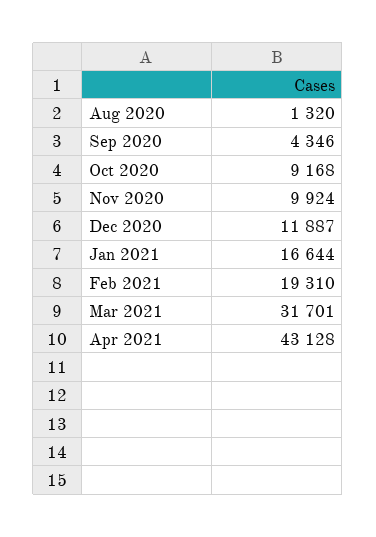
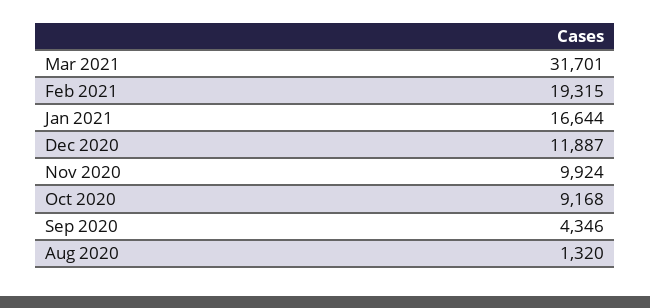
  {
    "Aug 2020": 1320,
    "Sep 2020": 4346,
    "Oct 2020": 9168,
    "Nov 2020": 9924,
    "Dec 2020": 11887,
    "Jan 2021": 16644,
-   "Feb 2021": 19310,
+   "Feb 2021": 19315,
-   "Mar 2021": 31701,
+   "Mar 2021": 31701
-   "Apr 2021": 43128
  }

